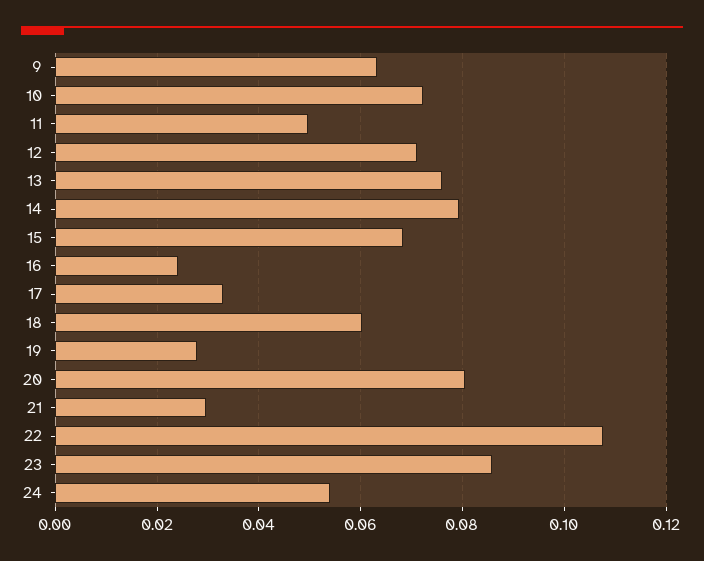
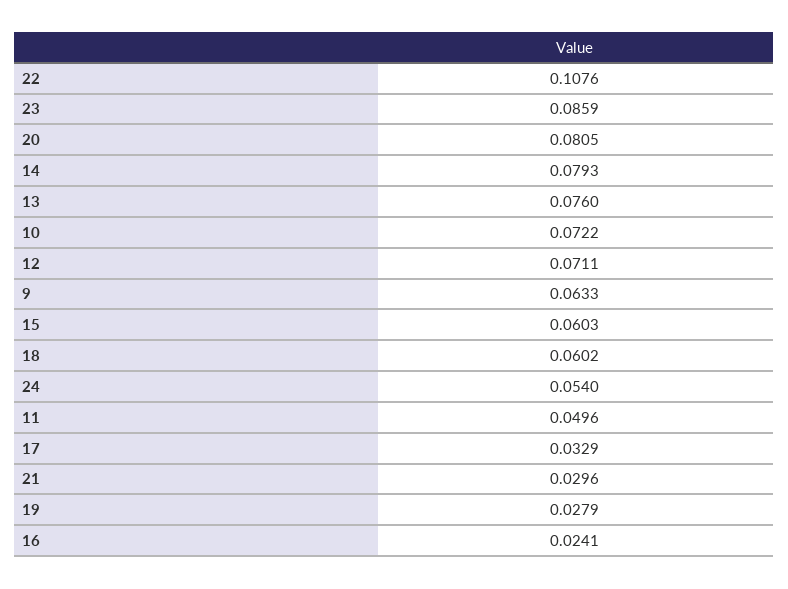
  {
    "9": 0.0633,
    "10": 0.0722,
    "11": 0.0496,
    "12": 0.0711,
    "13": 0.076,
    "14": 0.0793,
-   "15": 0.068,
+   "15": 0.0603,
    "16": 0.0241,
    "17": 0.0329,
    "18": 0.0602,
    "19": 0.0279,
    "20": 0.0805,
    "21": 0.0296,
    "22": 0.1076,
    "23": 0.0859,
    "24": 0.054
  }

